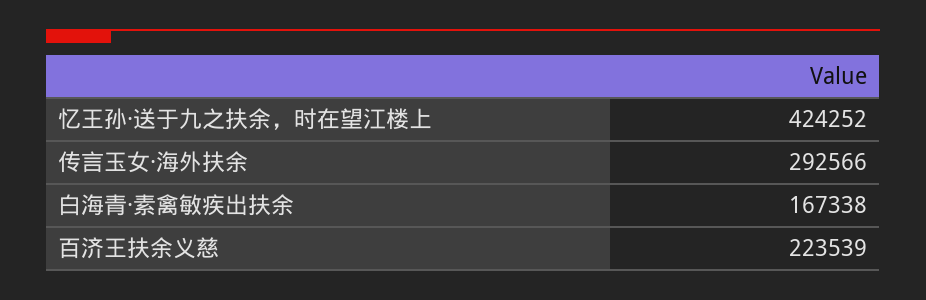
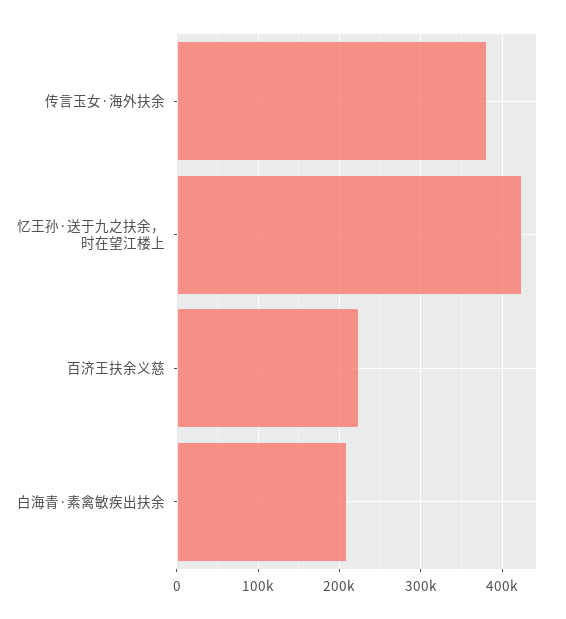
  {
    "忆王孙·送于九之扶余，时在望江楼上": 424252,
-   "传言玉女·海外扶余": 292566,
+   "传言玉女·海外扶余": 380000,
-   "白海青·素禽敏疾出扶余": 167338,
+   "白海青·素禽敏疾出扶余": 210000,
    "百济王扶余义慈": 223539
  }

